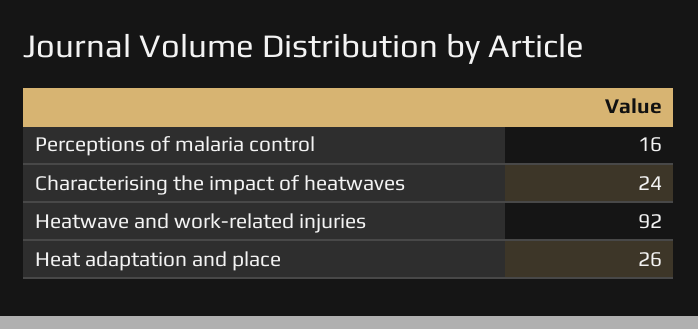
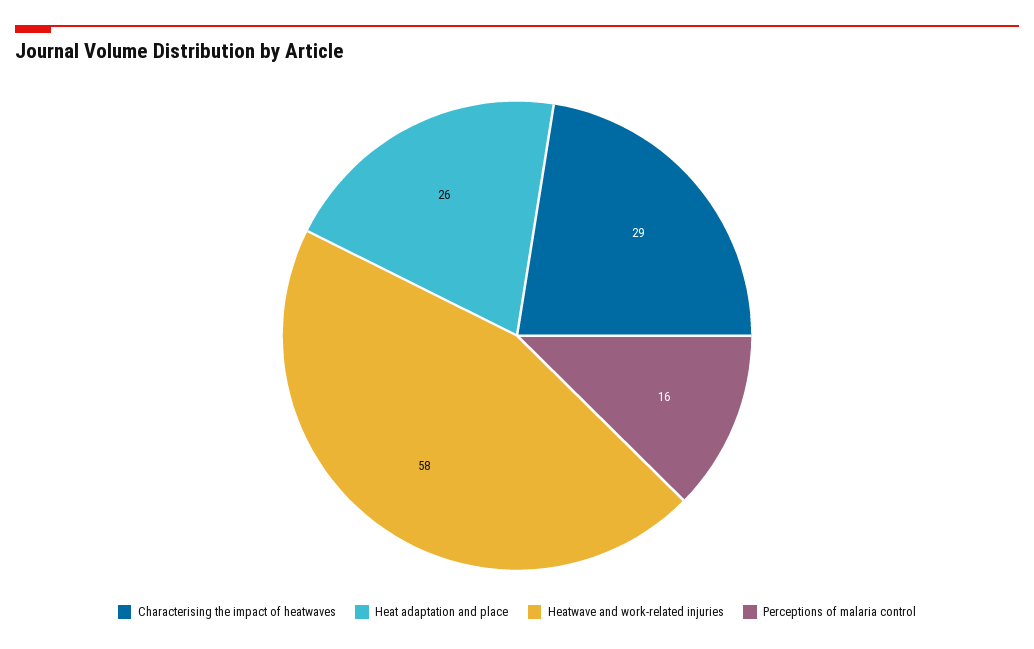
  {
    "Perceptions of malaria control": 16,
-   "Characterising the impact of heatwaves": 24,
+   "Characterising the impact of heatwaves": 29,
-   "Heatwave and work-related injuries": 92,
+   "Heatwave and work-related injuries": 58,
    "Heat adaptation and place": 26
  }

